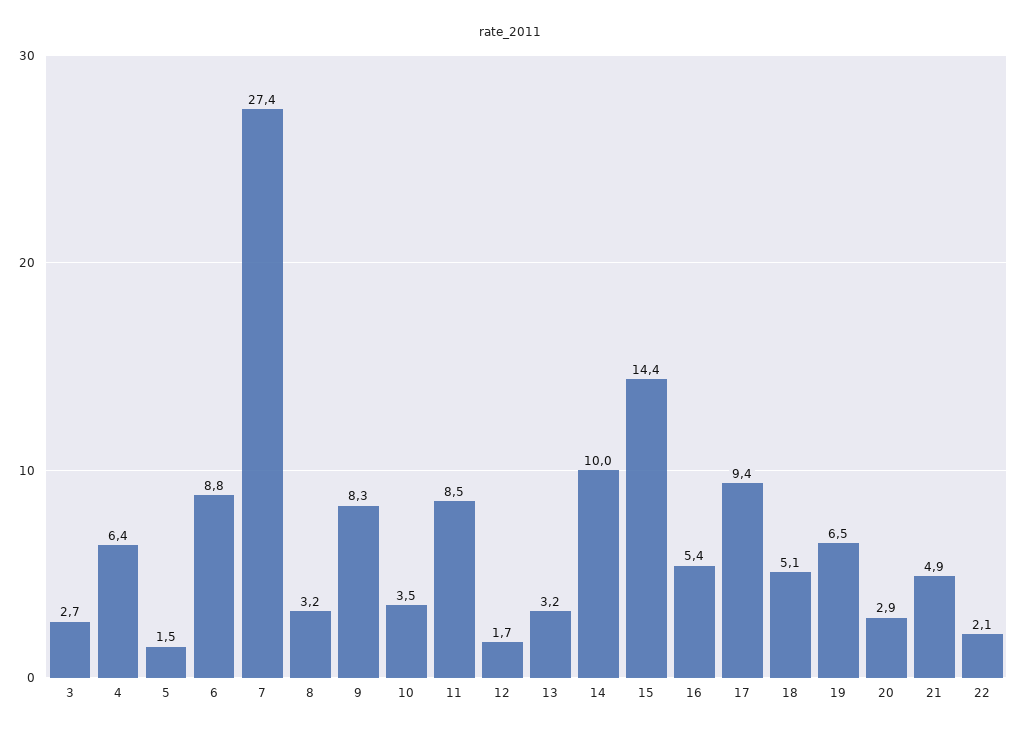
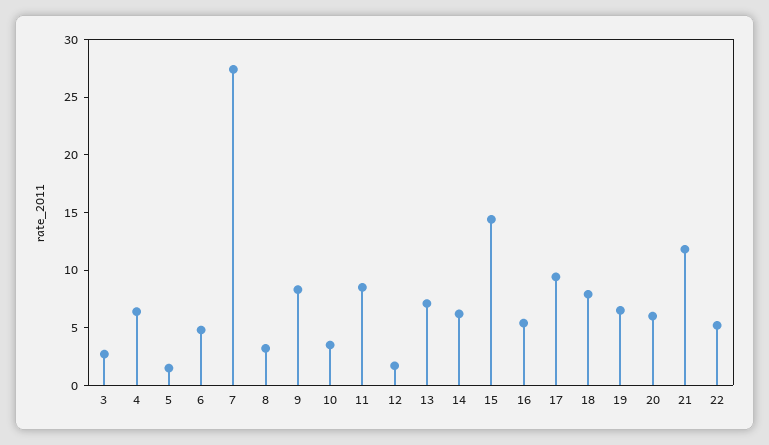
  {
    "3": 2.7,
    "4": 6.4,
    "5": 1.5,
-   "6": 8.8,
+   "6": 5,
    "7": 27.4,
    "8": 3.2,
    "9": 8.3,
    "10": 3.5,
    "11": 8.5,
    "12": 1.7,
-   "13": 3.2,
+   "13": 7,
-   "14": 10,
+   "14": 6,
    "15": 14.4,
    "16": 5.4,
    "17": 9.4,
-   "18": 5.1,
+   "18": 8,
    "19": 6.5,
-   "20": 2.9,
+   "20": 6,
-   "21": 4.9,
+   "21": 12,
-   "22": 2.1
+   "22": 5
  }

